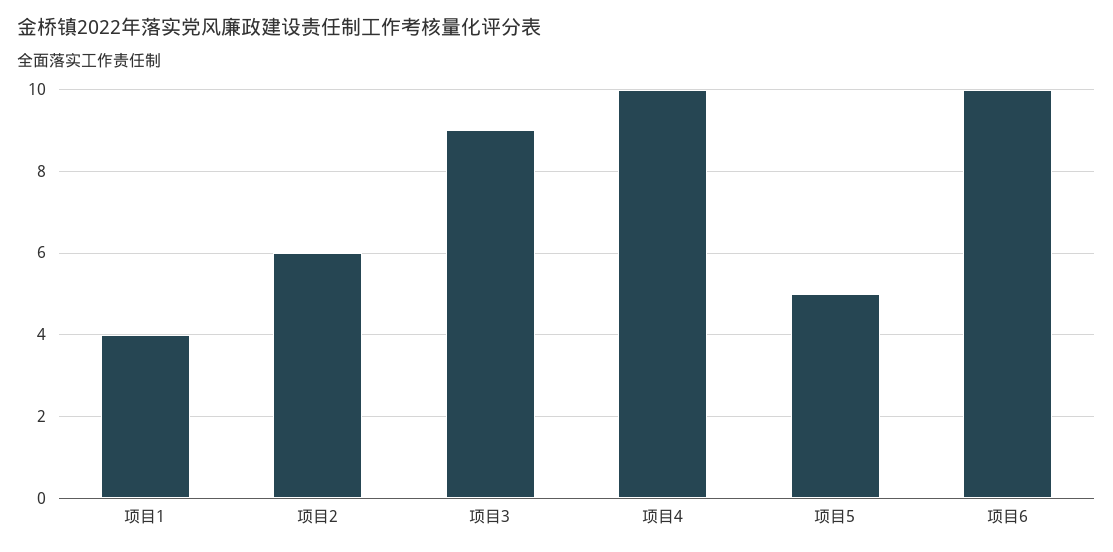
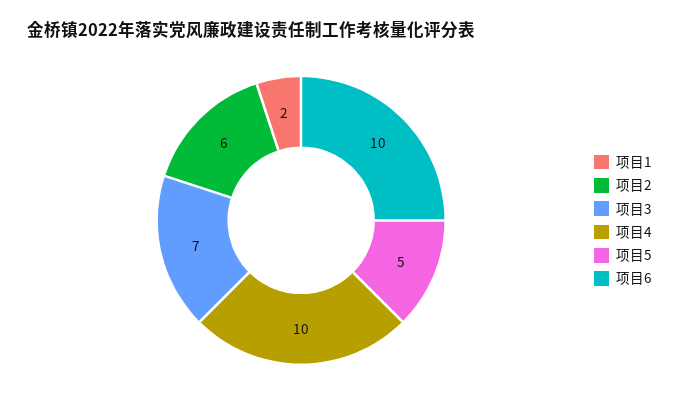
  {
-   "项目1": 4,
+   "项目1": 2,
    "项目2": 6,
-   "项目3": 9,
+   "项目3": 7,
    "项目4": 10,
    "项目5": 5,
    "项目6": 10
  }

